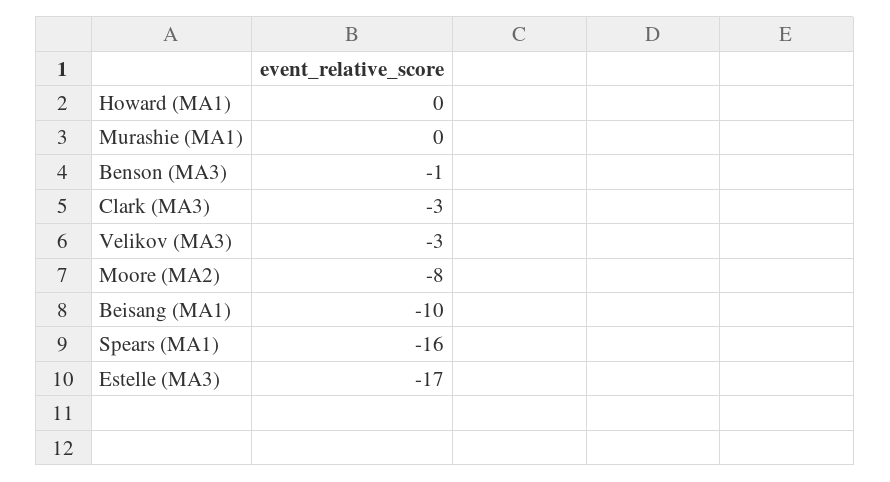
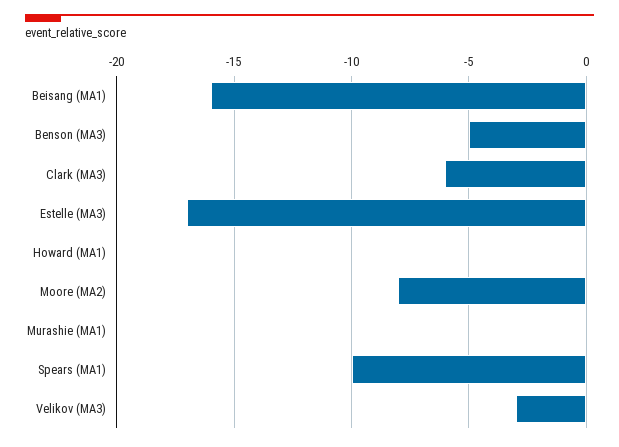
  {
    "Howard (MA1)": 0,
    "Murashie (MA1)": 0,
-   "Benson (MA3)": -1,
+   "Benson (MA3)": -5,
-   "Clark (MA3)": -3,
+   "Clark (MA3)": -6,
    "Velikov (MA3)": -3,
    "Moore (MA2)": -8,
-   "Beisang (MA1)": -10,
+   "Beisang (MA1)": -16,
-   "Spears (MA1)": -16,
+   "Spears (MA1)": -10,
    "Estelle (MA3)": -17
  }

